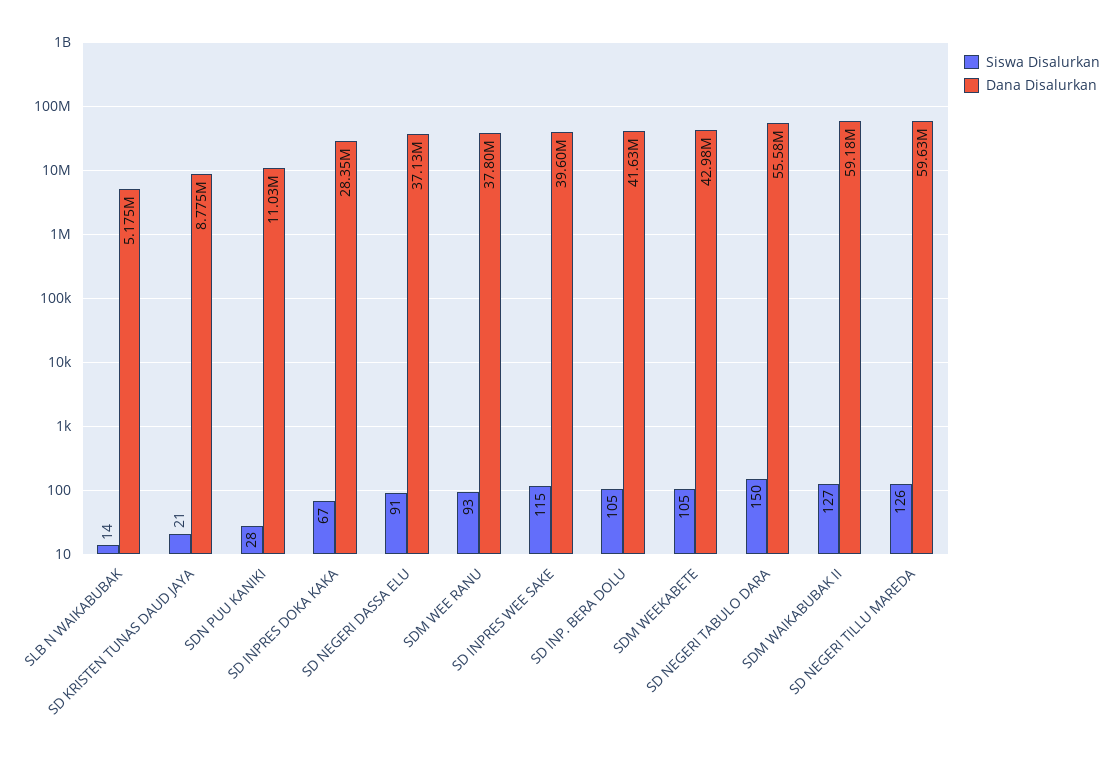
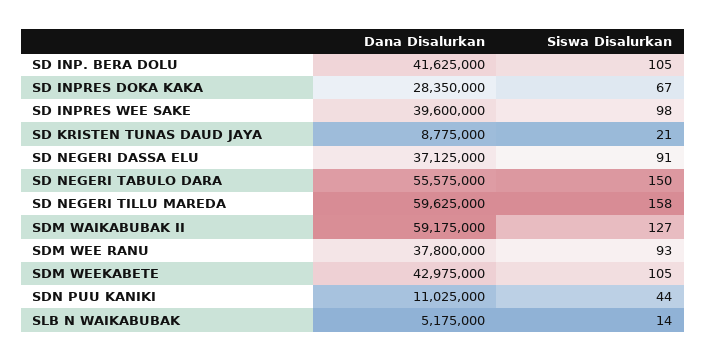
  {
    "Siswa Disalurkan": {
      "SLB N WAIKABUBAK": 14,
      "SD KRISTEN TUNAS DAUD JAYA": 21,
-     "SDN PUU KANIKI": 28,
+     "SDN PUU KANIKI": 44,
      "SD INPRES DOKA KAKA": 67,
      "SD NEGERI DASSA ELU": 91,
      "SDM WEE RANU": 93,
-     "SD INPRES WEE SAKE": 115,
+     "SD INPRES WEE SAKE": 98,
      "SD INP. BERA DOLU": 105,
      "SDM WEEKABETE": 105,
      "SD NEGERI TABULO DARA": 150,
      "SDM WAIKABUBAK II": 127,
-     "SD NEGERI TILLU MAREDA": 126
+     "SD NEGERI TILLU MAREDA": 158
    },
    "Dana Disalurkan": {
      "SLB N WAIKABUBAK": 5175000,
      "SD KRISTEN TUNAS DAUD JAYA": 8775000,
      "SDN PUU KANIKI": 11025000,
      "SD INPRES DOKA KAKA": 28350000,
      "SD NEGERI DASSA ELU": 37125000,
      "SDM WEE RANU": 37800000,
      "SD INPRES WEE SAKE": 39600000,
      "SD INP. BERA DOLU": 41625000,
      "SDM WEEKABETE": 42975000,
      "SD NEGERI TABULO DARA": 55575000,
      "SDM WAIKABUBAK II": 59175000,
      "SD NEGERI TILLU MAREDA": 59625000
    }
  }

